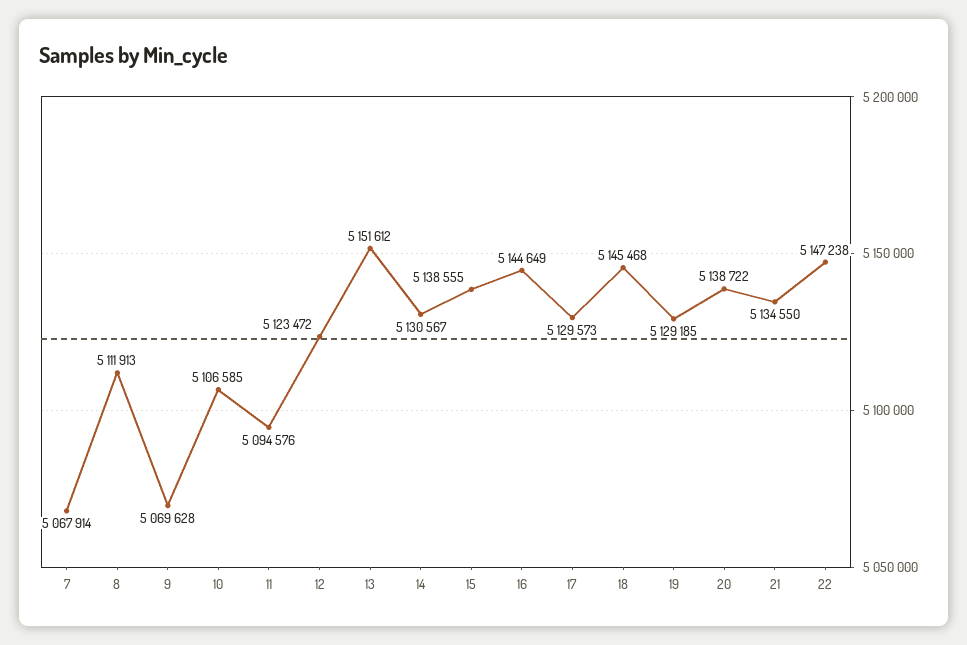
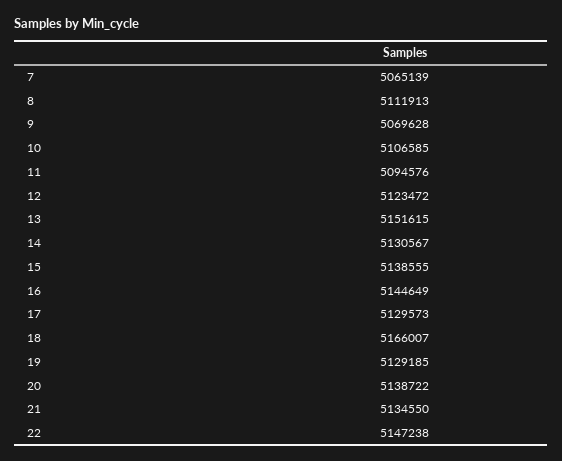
  {
-   "7": 5067914,
+   "7": 5065139,
    "8": 5111913,
    "9": 5069628,
    "10": 5106585,
    "11": 5094576,
    "12": 5123472,
-   "13": 5151612,
+   "13": 5151615,
    "14": 5130567,
    "15": 5138555,
    "16": 5144649,
    "17": 5129573,
-   "18": 5145468,
+   "18": 5166007,
    "19": 5129185,
    "20": 5138722,
    "21": 5134550,
    "22": 5147238
  }

